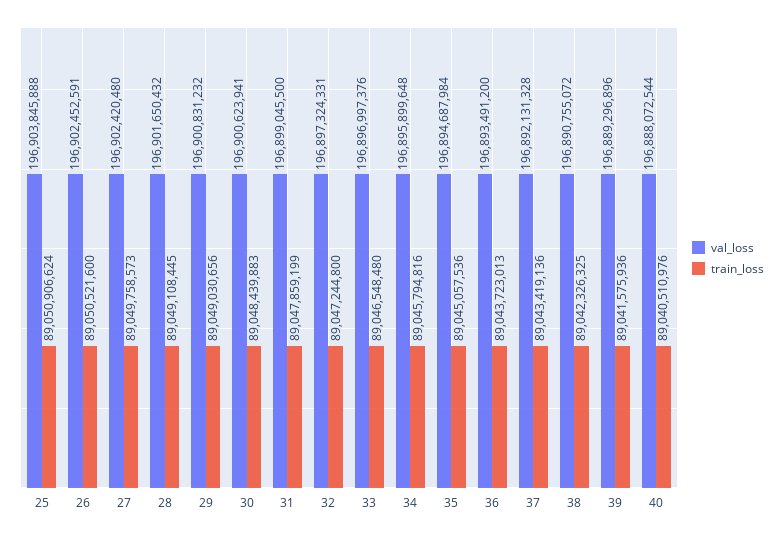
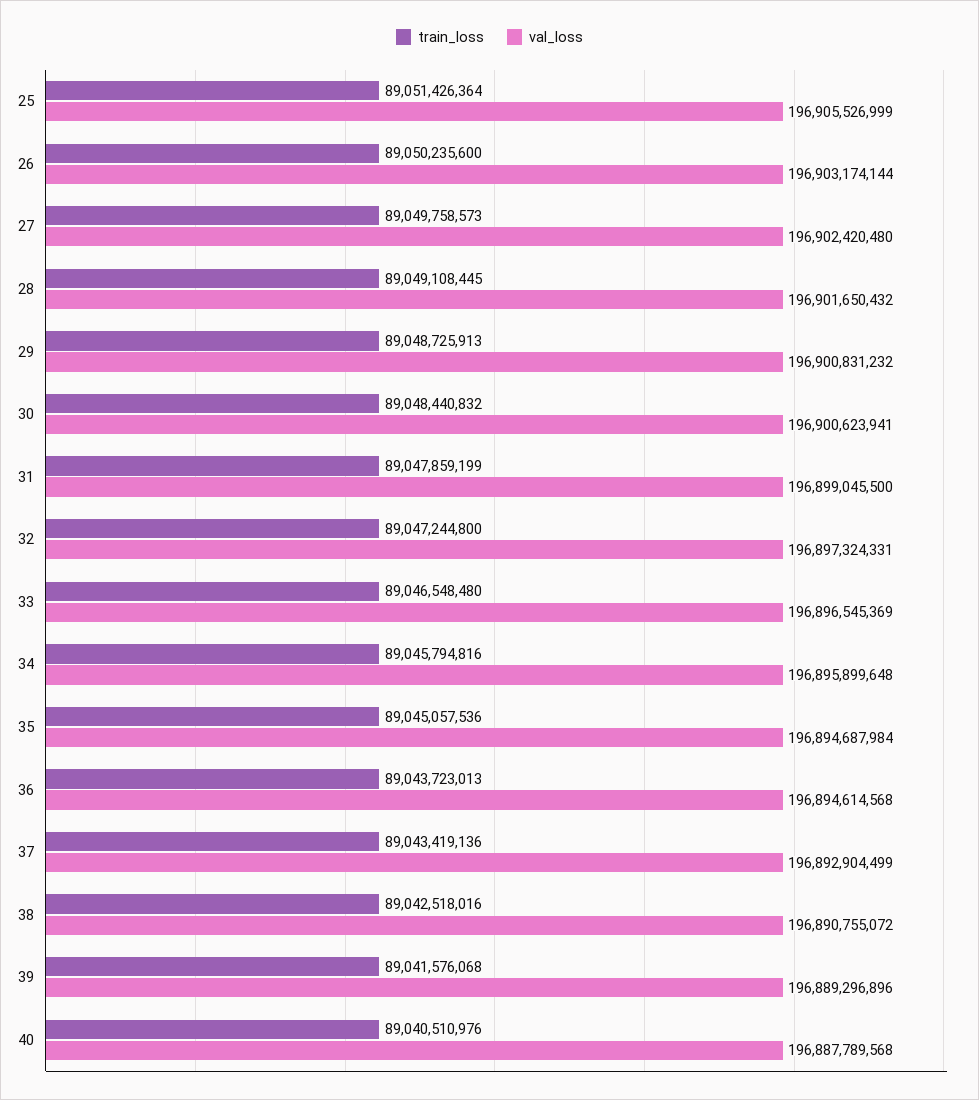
  {
    "val_loss": {
-     "25": 196903845888,
+     "25": 196905526999,
-     "26": 196902452591,
+     "26": 196903174144,
      "27": 196902420480,
      "28": 196901650432,
      "29": 196900831232,
      "30": 196900623941,
      "31": 196899045500,
      "32": 196897324331,
-     "33": 196896997376,
+     "33": 196896545369,
      "34": 196895899648,
      "35": 196894687984,
-     "36": 196893491200,
+     "36": 196894614568,
-     "37": 196892131328,
+     "37": 196892904499,
      "38": 196890755072,
      "39": 196889296896,
-     "40": 196888072544
+     "40": 196887789568
    },
    "train_loss": {
-     "25": 89050906624,
+     "25": 89051426364,
-     "26": 89050521600,
+     "26": 89050235600,
      "27": 89049758573,
      "28": 89049108445,
-     "29": 89049030656,
+     "29": 89048725913,
-     "30": 89048439883,
+     "30": 89048440832,
      "31": 89047859199,
      "32": 89047244800,
      "33": 89046548480,
      "34": 89045794816,
      "35": 89045057536,
      "36": 89043723013,
      "37": 89043419136,
-     "38": 89042326325,
+     "38": 89042518016,
-     "39": 89041575936,
+     "39": 89041576068,
      "40": 89040510976
    }
  }

